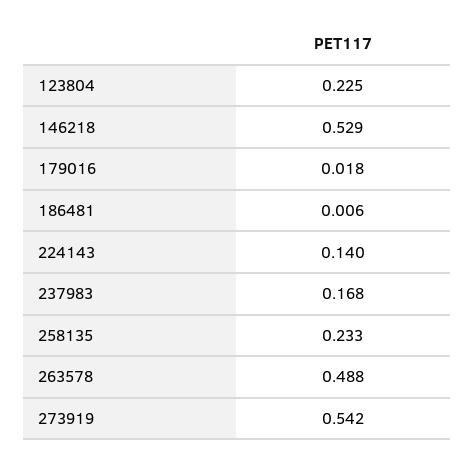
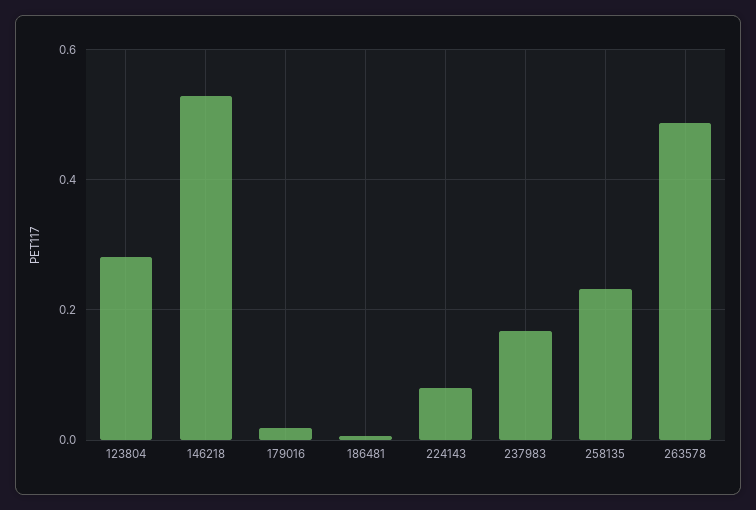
  {
-   "123804": 0.225,
+   "123804": 0.28,
    "146218": 0.529,
    "179016": 0.018,
    "186481": 0.006,
-   "224143": 0.14,
+   "224143": 0.08,
    "237983": 0.168,
    "258135": 0.233,
-   "263578": 0.488,
+   "263578": 0.488
-   "273919": 0.542
  }

